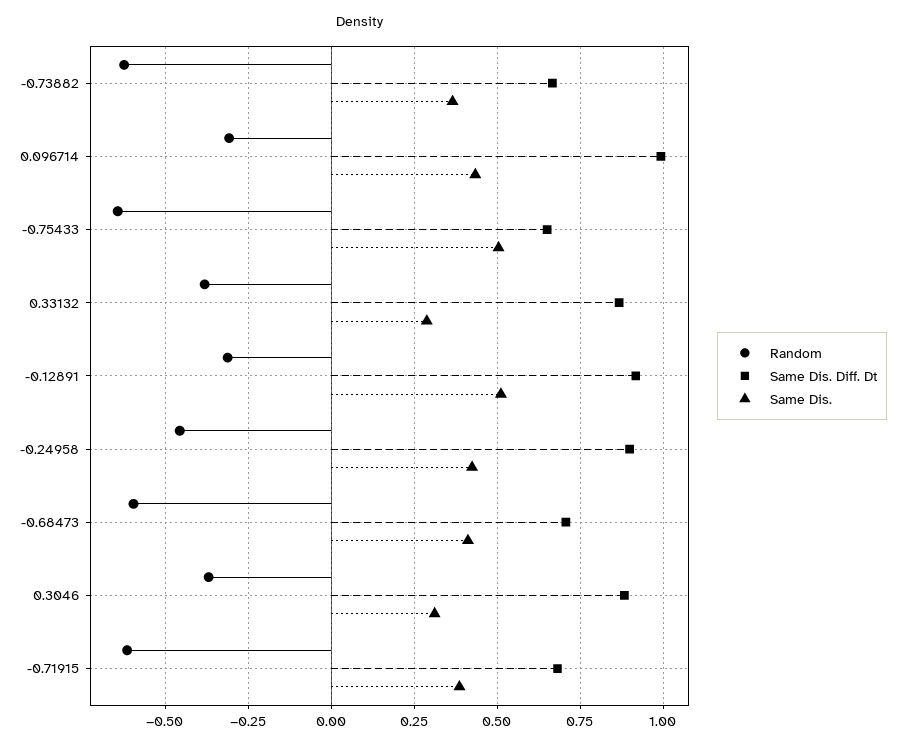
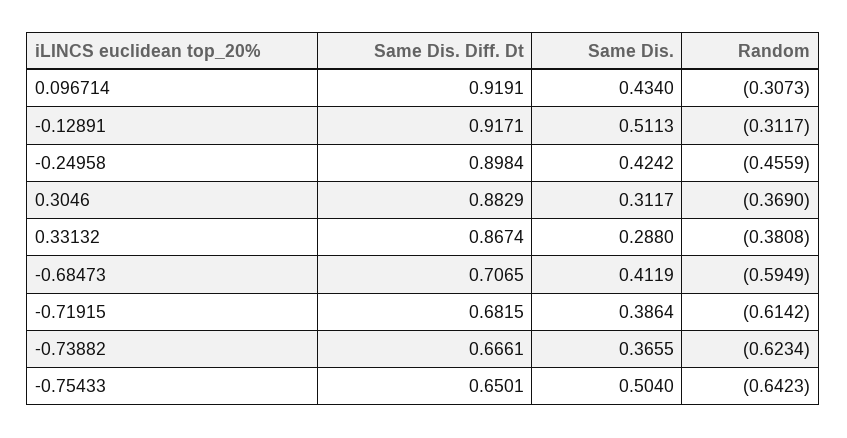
  {
    "Random": {
      "-0.73882": -0.6234,
      "0.096714": -0.3073,
      "-0.75433": -0.6423,
      "0.33132": -0.3808,
      "-0.12891": -0.3117,
      "-0.24958": -0.4559,
      "-0.68473": -0.5949,
      "0.3046": -0.369,
      "-0.71915": -0.6142
    },
    "Same Dis. Diff. Dt": {
      "-0.73882": 0.6661,
-     "0.096714": 1,
+     "0.096714": 0.9191,
      "-0.75433": 0.6501,
      "0.33132": 0.8674,
      "-0.12891": 0.9171,
      "-0.24958": 0.8984,
      "-0.68473": 0.7065,
      "0.3046": 0.8829,
      "-0.71915": 0.6815
    },
    "Same Dis.": {
      "-0.73882": 0.3655,
      "0.096714": 0.434,
      "-0.75433": 0.504,
      "0.33132": 0.288,
      "-0.12891": 0.5113,
      "-0.24958": 0.4242,
      "-0.68473": 0.4119,
      "0.3046": 0.3117,
      "-0.71915": 0.3864
    }
  }

